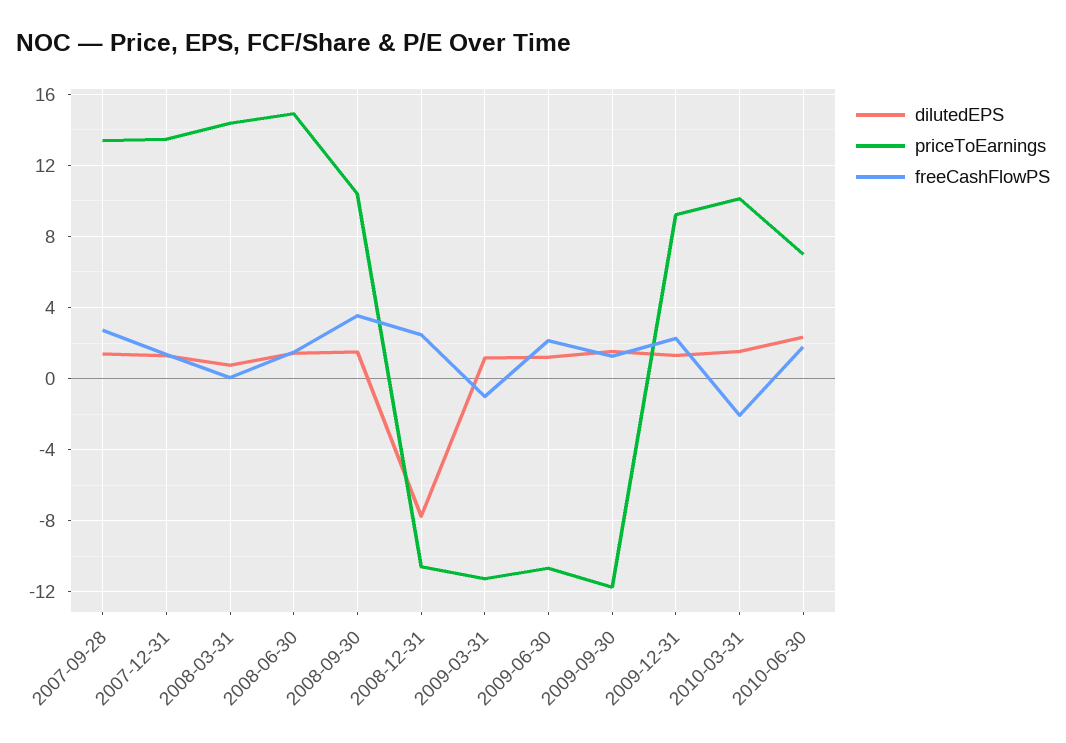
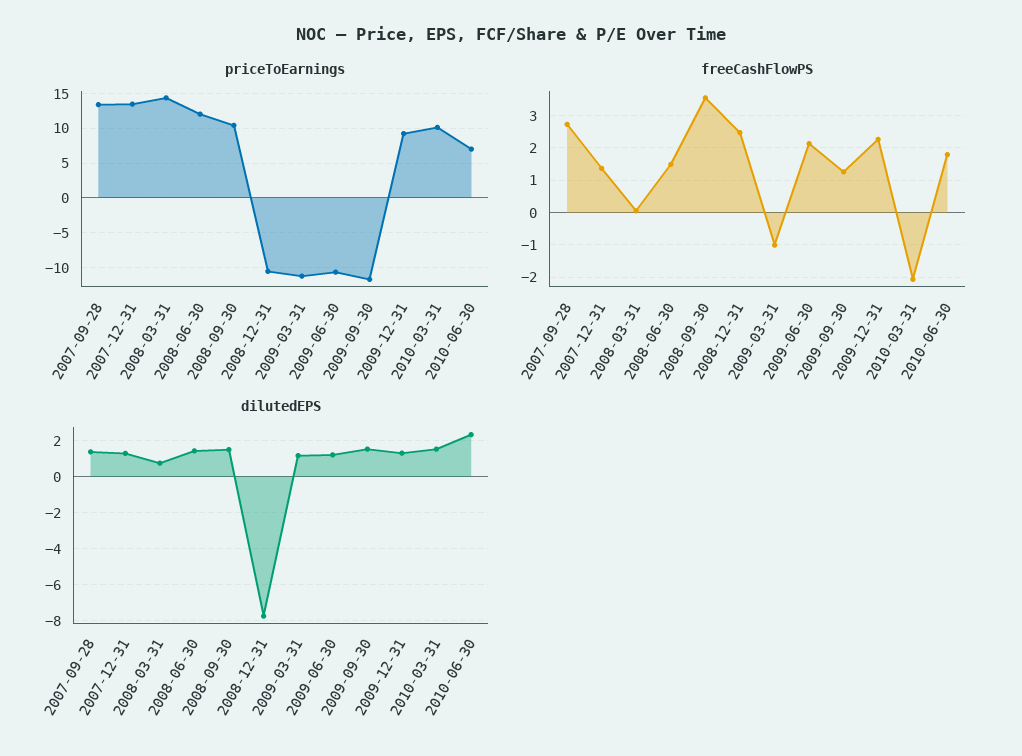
  {
    "dilutedEPS": {
      "2007-09-28": 1.5,
      "2007-12-31": 1.5,
      "2008-03-31": 1,
      "2008-06-30": 1.5,
      "2008-09-30": 1.5,
      "2008-12-31": -8,
      "2009-03-31": 1,
      "2009-06-30": 1,
      "2009-09-30": 1.5,
      "2009-12-31": 1.5,
      "2010-03-31": 1.5,
      "2010-06-30": 2.5
    },
    "priceToEarnings": {
      "2007-09-28": 13.5,
      "2007-12-31": 13.5,
      "2008-03-31": 14.5,
-     "2008-06-30": 15,
+     "2008-06-30": 12,
      "2008-09-30": 10.5,
      "2008-12-31": -10.5,
      "2009-03-31": -11.5,
      "2009-06-30": -10.5,
      "2009-09-30": -11.5,
      "2009-12-31": 9,
      "2010-03-31": 10,
      "2010-06-30": 7
    },
    "freeCashFlowPS": {
      "2007-09-28": 2.8,
      "2007-12-31": 1.4,
      "2008-03-31": 0,
      "2008-06-30": 1.4,
      "2008-09-30": 3.6,
      "2008-12-31": 2.4,
      "2009-03-31": -1,
      "2009-06-30": 2.2,
      "2009-09-30": 1.2,
      "2009-12-31": 2.2,
      "2010-03-31": -2,
      "2010-06-30": 1.8
    }
  }

